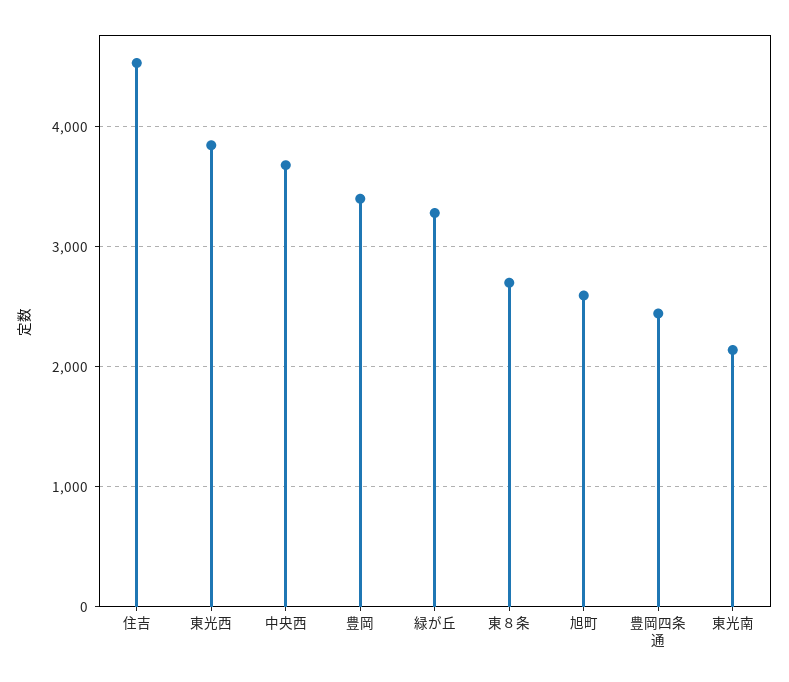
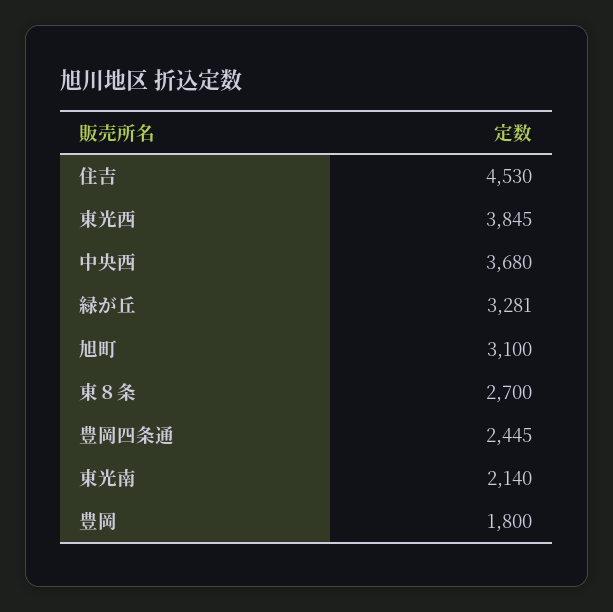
  {
    "住吉": 4530,
    "東光西": 3845,
    "中央西": 3680,
-   "豊岡": 3400,
+   "豊岡": 1800,
    "緑が丘": 3281,
    "東８条": 2700,
-   "旭町": 2600,
+   "旭町": 3100,
    "豊岡四条通": 2445,
    "東光南": 2140
  }

